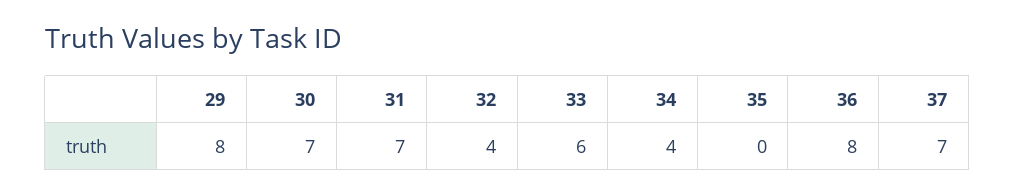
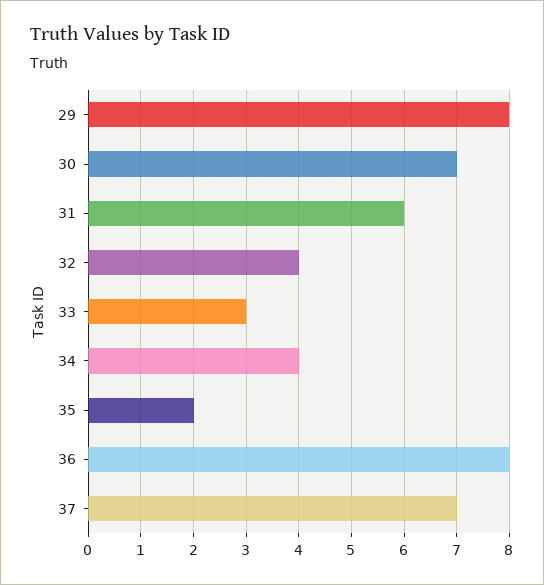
  {
    "29": 8,
    "30": 7,
-   "31": 7,
+   "31": 6,
    "32": 4,
-   "33": 6,
+   "33": 3,
    "34": 4,
-   "35": 0,
+   "35": 2,
    "36": 8,
    "37": 7
  }

